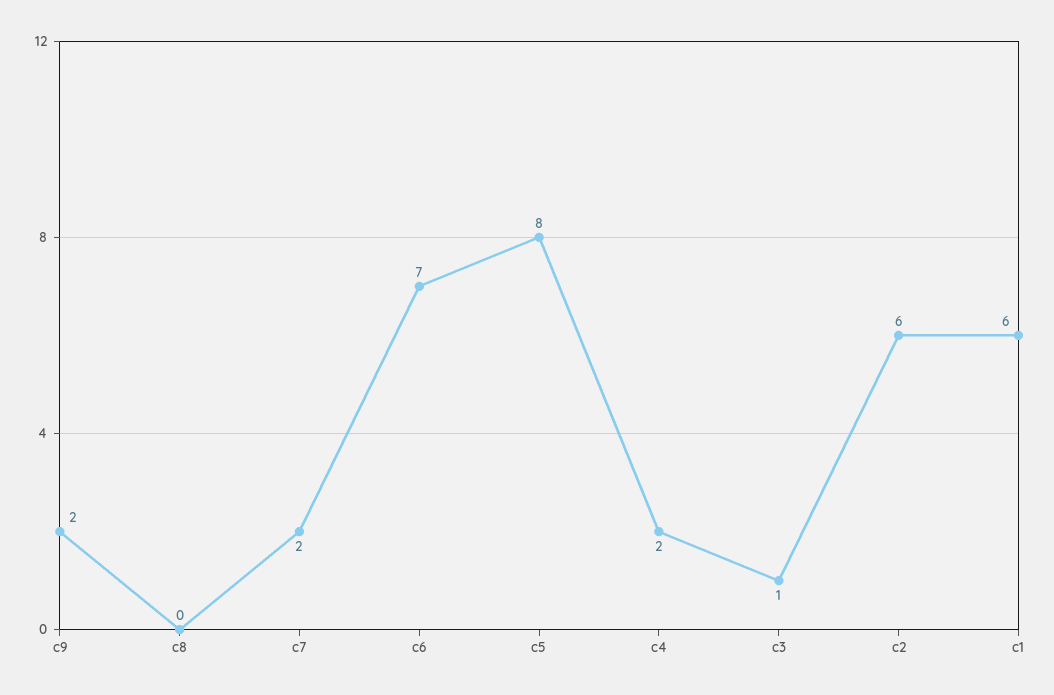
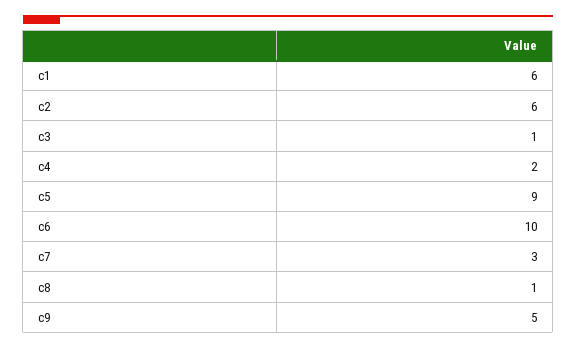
  {
-   "c9": 2,
+   "c9": 5,
-   "c8": 0,
+   "c8": 1,
-   "c7": 2,
+   "c7": 3,
-   "c6": 7,
+   "c6": 10,
-   "c5": 8,
+   "c5": 9,
    "c4": 2,
    "c3": 1,
    "c2": 6,
    "c1": 6
  }

